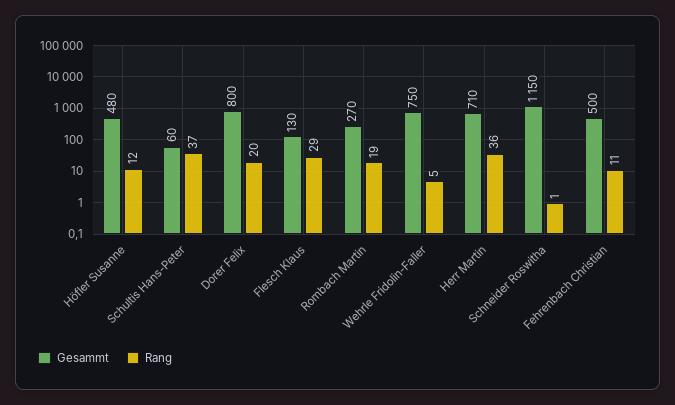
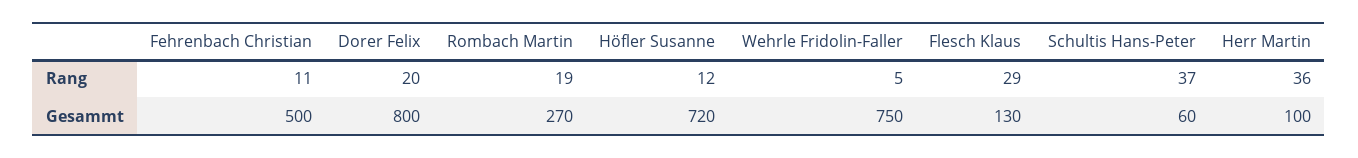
  {
    "Gesammt": {
-     "Höfler Susanne": 480,
+     "Höfler Susanne": 720,
      "Schultis Hans-Peter": 60,
      "Dorer Felix": 800,
      "Flesch Klaus": 130,
      "Rombach Martin": 270,
      "Wehrle Fridolin-Faller": 750,
-     "Herr Martin": 710,
+     "Herr Martin": 100,
-     "Schneider Roswitha": 1150,
      "Fehrenbach Christian": 500
    },
    "Rang": {
      "Höfler Susanne": 12,
      "Schultis Hans-Peter": 37,
      "Dorer Felix": 20,
      "Flesch Klaus": 29,
      "Rombach Martin": 19,
      "Wehrle Fridolin-Faller": 5,
      "Herr Martin": 36,
-     "Schneider Roswitha": 1,
      "Fehrenbach Christian": 11
    }
  }

